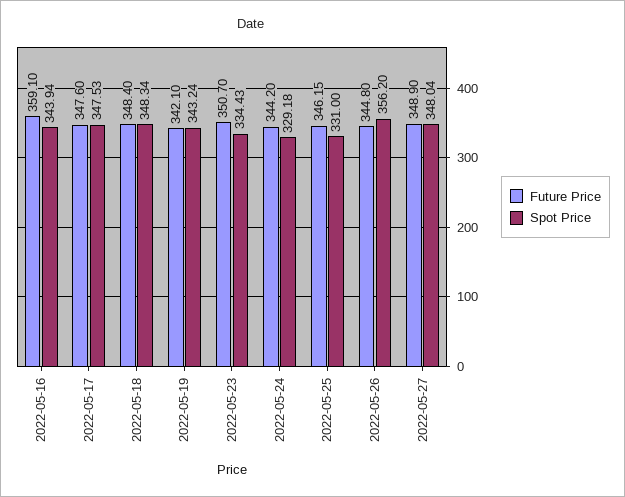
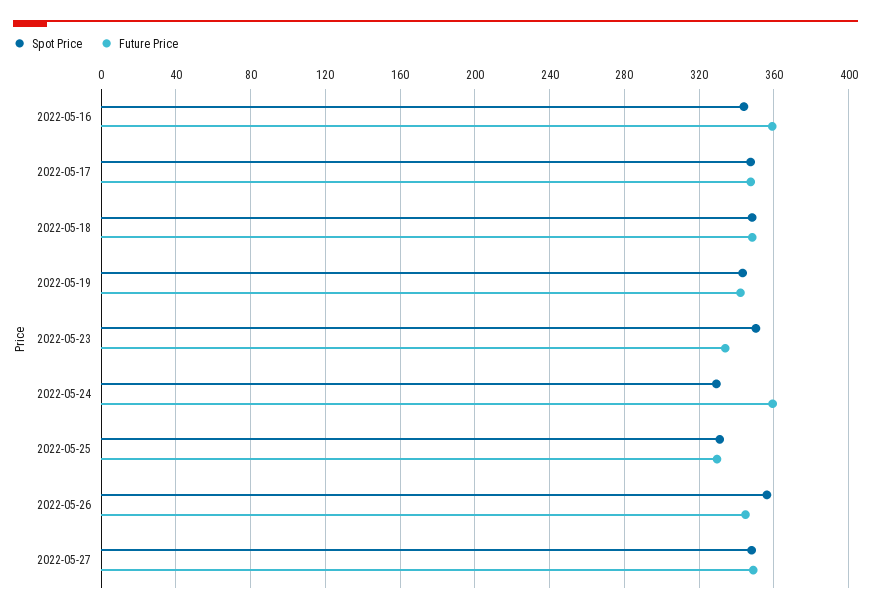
  {
    "Future Price": {
      "2022-05-16": 359.1,
      "2022-05-17": 347.6,
      "2022-05-18": 348.4,
      "2022-05-19": 342.1,
-     "2022-05-23": 350.7,
+     "2022-05-23": 335,
-     "2022-05-24": 344.2,
+     "2022-05-24": 360,
-     "2022-05-25": 346.15,
+     "2022-05-25": 330,
      "2022-05-26": 344.8,
      "2022-05-27": 348.9
    },
    "Spot Price": {
      "2022-05-16": 343.94,
      "2022-05-17": 347.53,
      "2022-05-18": 348.34,
      "2022-05-19": 343.24,
-     "2022-05-23": 334.43,
+     "2022-05-23": 350,
      "2022-05-24": 329.18,
      "2022-05-25": 331,
      "2022-05-26": 356.2,
      "2022-05-27": 348.04
    }
  }

